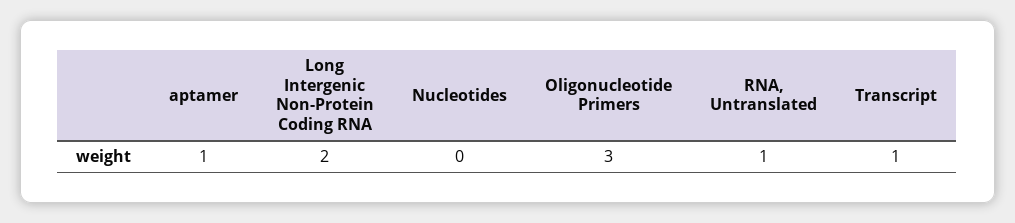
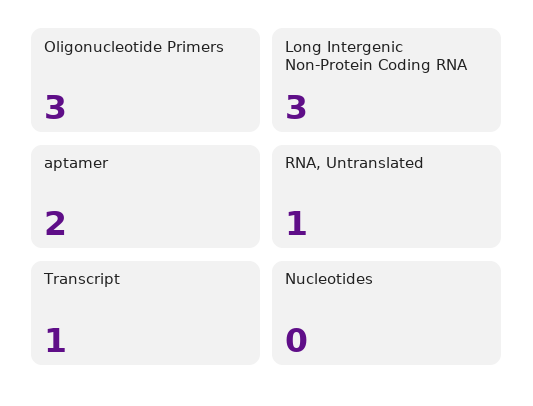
  {
-   "aptamer": 1,
+   "aptamer": 2,
-   "Long Intergenic Non-Protein Coding RNA": 2,
+   "Long Intergenic Non-Protein Coding RNA": 3,
    "Nucleotides": 0,
    "Oligonucleotide Primers": 3,
    "RNA, Untranslated": 1,
    "Transcript": 1
  }

